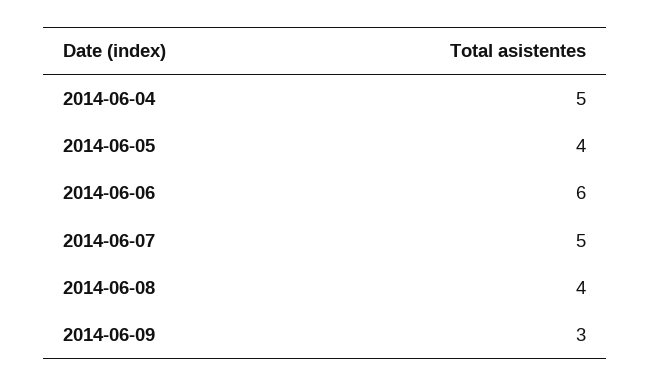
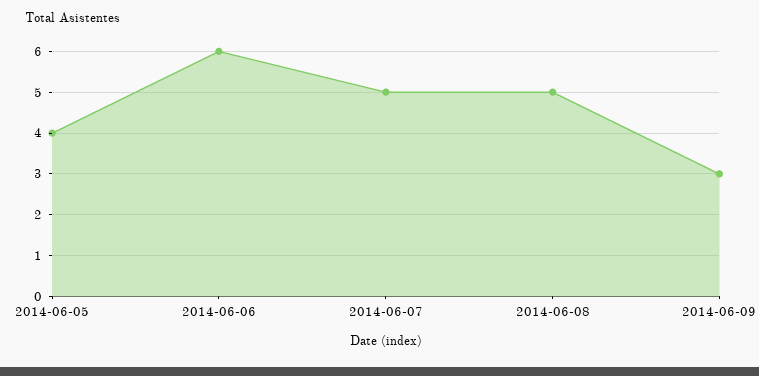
  {
-   "2014-06-04": 5,
    "2014-06-05": 4,
    "2014-06-06": 6,
    "2014-06-07": 5,
-   "2014-06-08": 4,
+   "2014-06-08": 5,
    "2014-06-09": 3
  }

